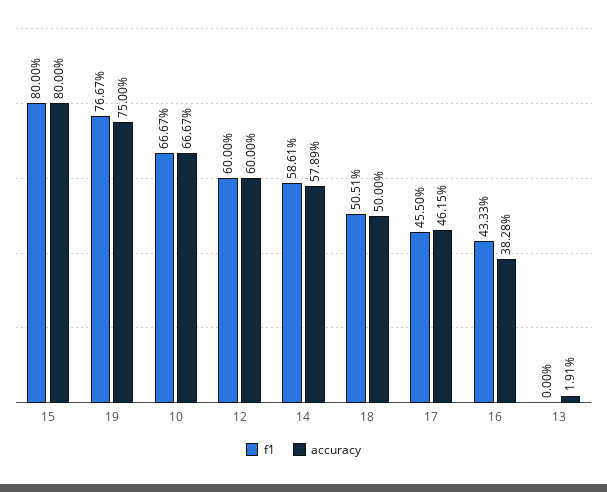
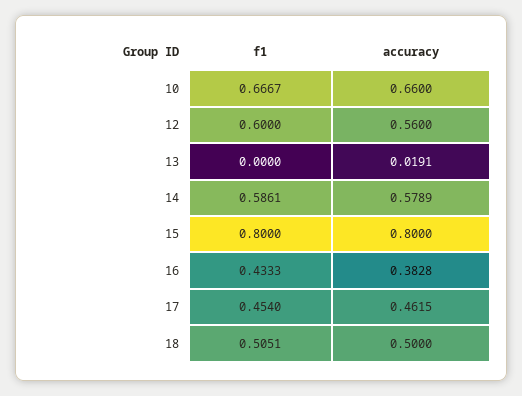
  {
    "f1": {
      "15": 0.8,
-     "19": 0.7667,
      "10": 0.6667,
      "12": 0.6,
      "14": 0.5861,
      "18": 0.5051,
-     "17": 0.455,
+     "17": 0.454,
      "16": 0.4333,
      "13": 0
    },
    "accuracy": {
      "15": 0.8,
-     "19": 0.75,
-     "10": 0.6667,
+     "10": 0.66,
-     "12": 0.6,
+     "12": 0.56,
      "14": 0.5789,
      "18": 0.5,
      "17": 0.4615,
      "16": 0.3828,
      "13": 0.0191
    }
  }

